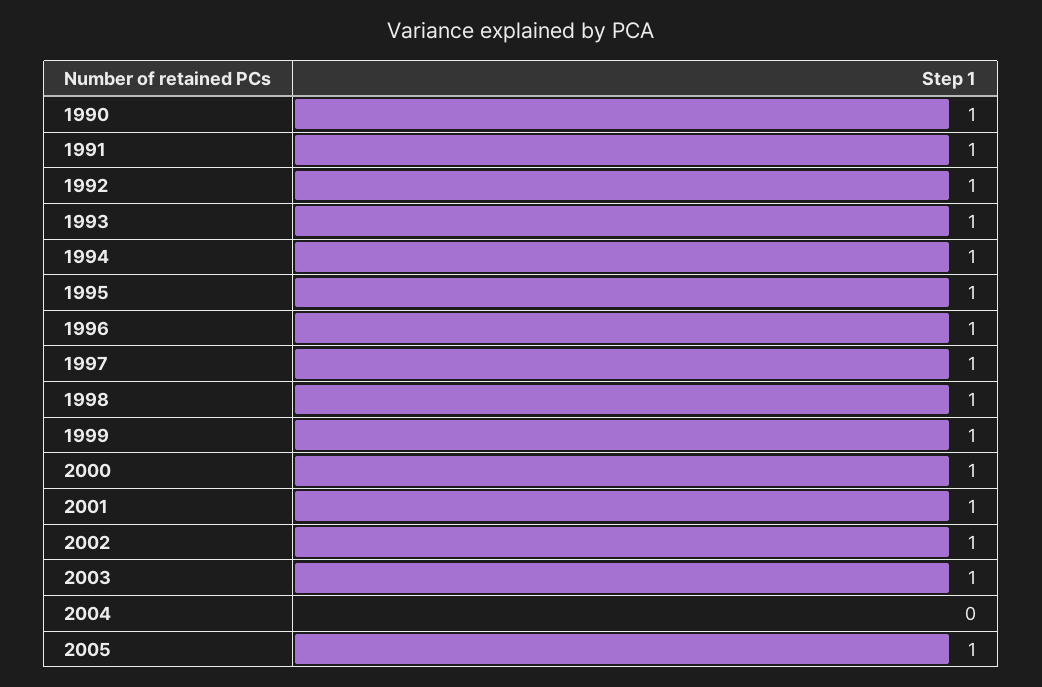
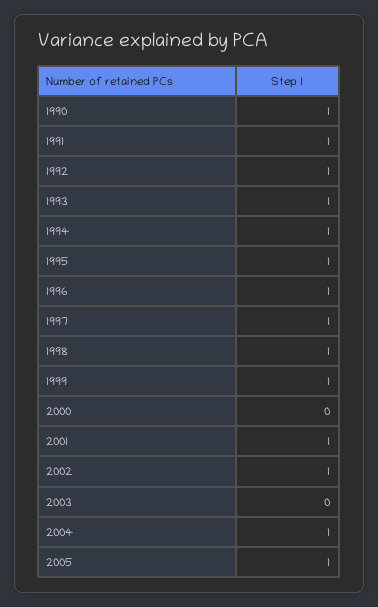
  {
    "1990": 1,
    "1991": 1,
    "1992": 1,
    "1993": 1,
    "1994": 1,
    "1995": 1,
    "1996": 1,
    "1997": 1,
    "1998": 1,
    "1999": 1,
-   "2000": 1,
+   "2000": 0,
    "2001": 1,
    "2002": 1,
-   "2003": 1,
+   "2003": 0,
-   "2004": 0,
+   "2004": 1,
    "2005": 1
  }

